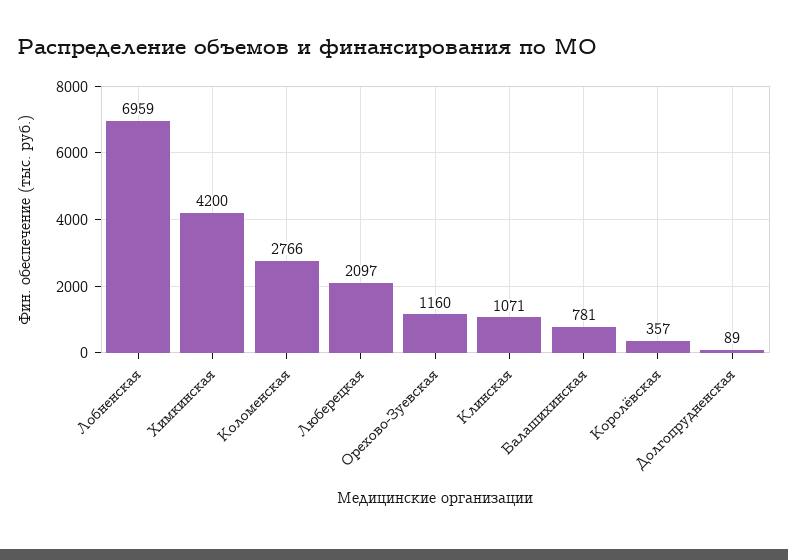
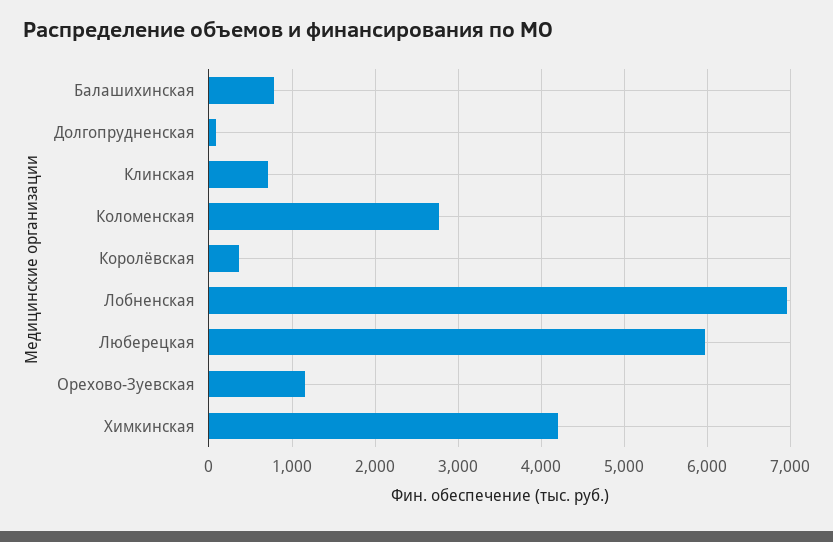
  {
    "Лобненская": 6959,
    "Химкинская": 4200,
    "Коломенская": 2766,
-   "Люберецкая": 2097,
+   "Люберецкая": 6000,
    "Орехово-Зуевская": 1160,
-   "Клинская": 1071,
+   "Клинская": 700,
    "Балашихинская": 781,
    "Королёвская": 357,
    "Долгопрудненская": 89
  }

